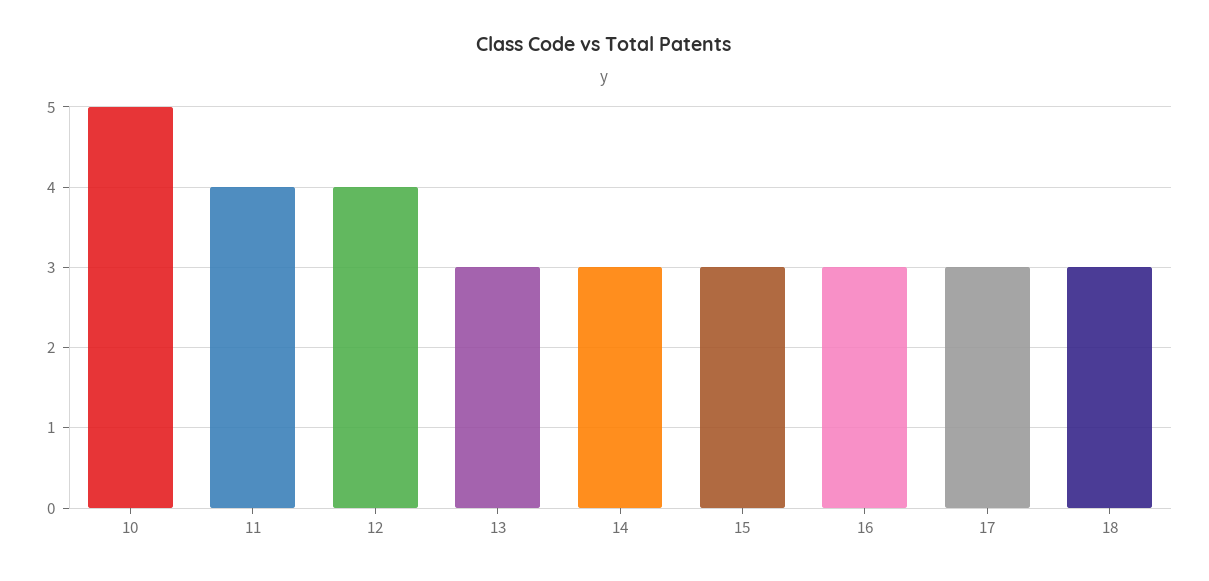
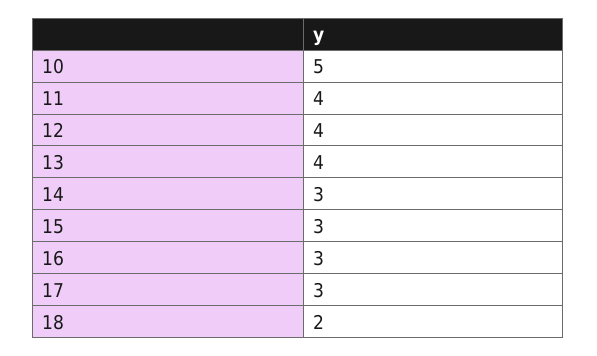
  {
    "10": 5,
    "11": 4,
    "12": 4,
-   "13": 3,
+   "13": 4,
    "14": 3,
    "15": 3,
    "16": 3,
    "17": 3,
-   "18": 3
+   "18": 2
  }

